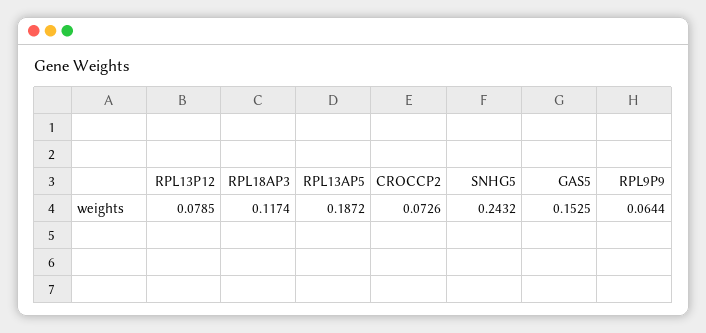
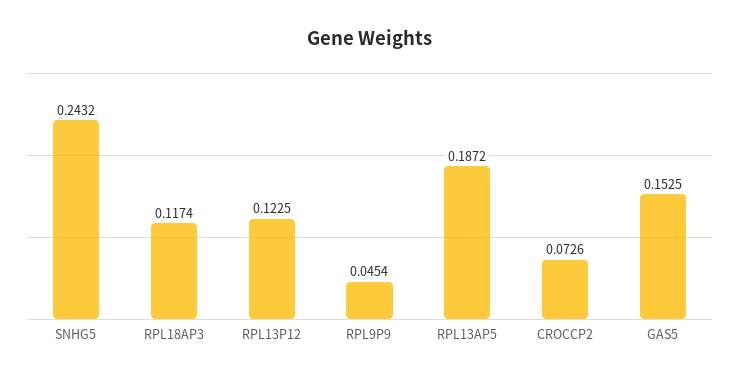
  {
-   "RPL13P12": 0.0785,
+   "RPL13P12": 0.1225,
    "RPL18AP3": 0.1174,
    "RPL13AP5": 0.1872,
    "CROCCP2": 0.0726,
    "SNHG5": 0.2432,
    "GAS5": 0.1525,
-   "RPL9P9": 0.0644
+   "RPL9P9": 0.0454
  }

